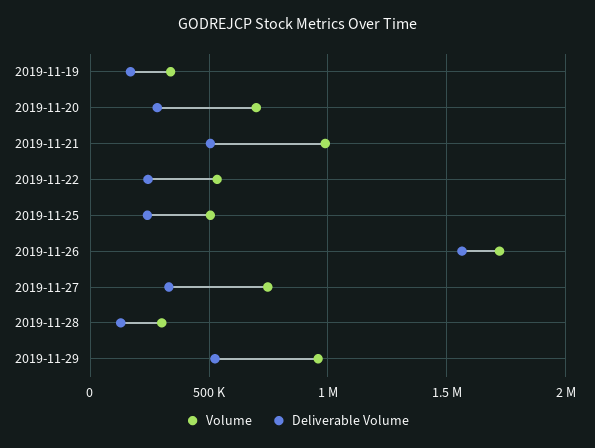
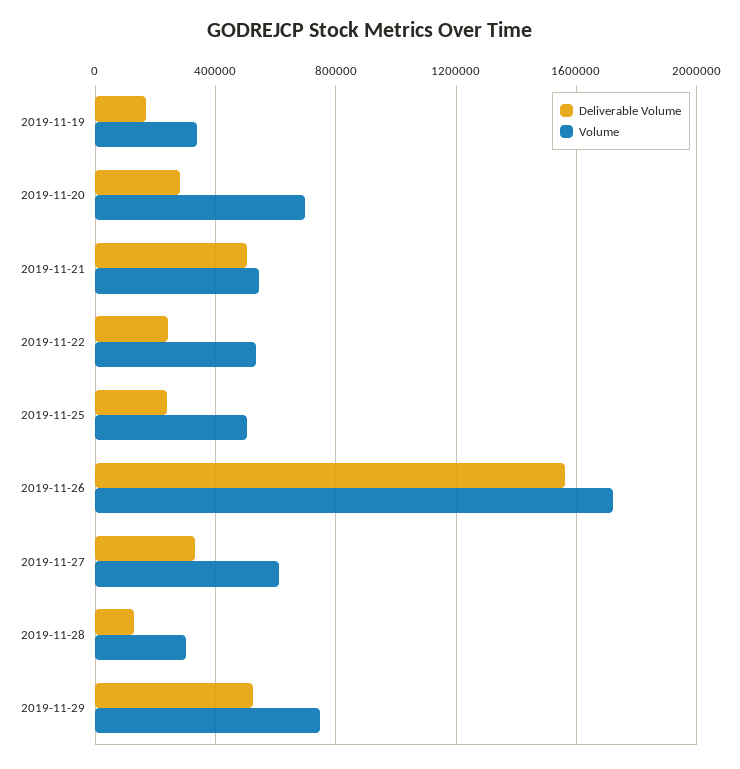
  {
    "Volume": {
      "2019-11-19": 350000,
      "2019-11-20": 700000,
-     "2019-11-21": 1000000,
+     "2019-11-21": 550000,
      "2019-11-22": 550000,
      "2019-11-25": 500000,
      "2019-11-26": 1700000,
-     "2019-11-27": 750000,
+     "2019-11-27": 600000,
      "2019-11-28": 300000,
-     "2019-11-29": 950000
+     "2019-11-29": 750000
    },
    "Deliverable Volume": {
      "2019-11-19": 150000,
      "2019-11-20": 300000,
      "2019-11-21": 500000,
      "2019-11-22": 250000,
      "2019-11-25": 250000,
      "2019-11-26": 1550000,
      "2019-11-27": 350000,
      "2019-11-28": 150000,
      "2019-11-29": 550000
    }
  }

